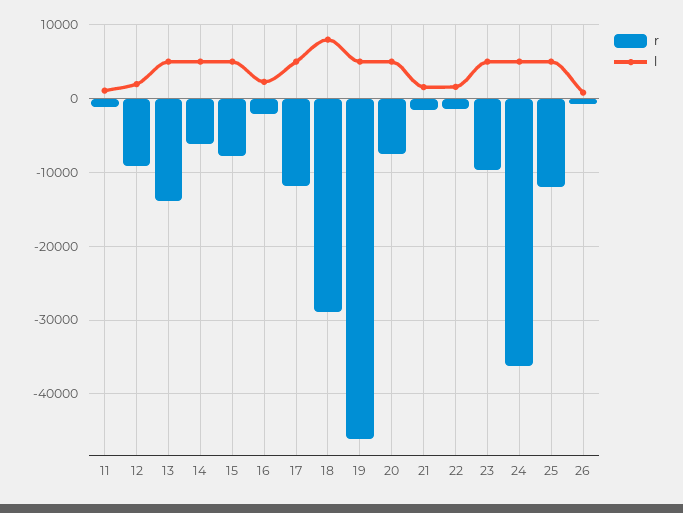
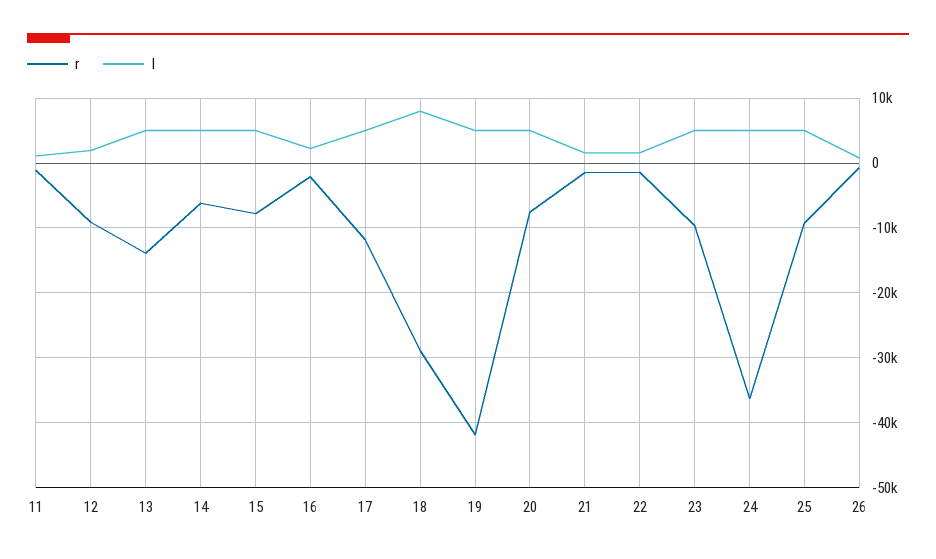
  {
    "r": {
      "11": -1000,
      "12": -9000,
      "13": -14000,
      "14": -6000,
      "15": -8000,
      "16": -2000,
      "17": -12000,
      "18": -29000,
-     "19": -46000,
+     "19": -42000,
      "20": -8000,
      "21": -1000,
      "22": -1000,
      "23": -10000,
      "24": -36000,
-     "25": -12000,
+     "25": -9000,
      "26": -1000
    },
    "l": {
      "11": 1000,
      "12": 2000,
      "13": 5000,
      "14": 5000,
      "15": 5000,
      "16": 2000,
      "17": 5000,
      "18": 8000,
      "19": 5000,
      "20": 5000,
      "21": 2000,
      "22": 2000,
      "23": 5000,
      "24": 5000,
      "25": 5000,
      "26": 1000
    }
  }

